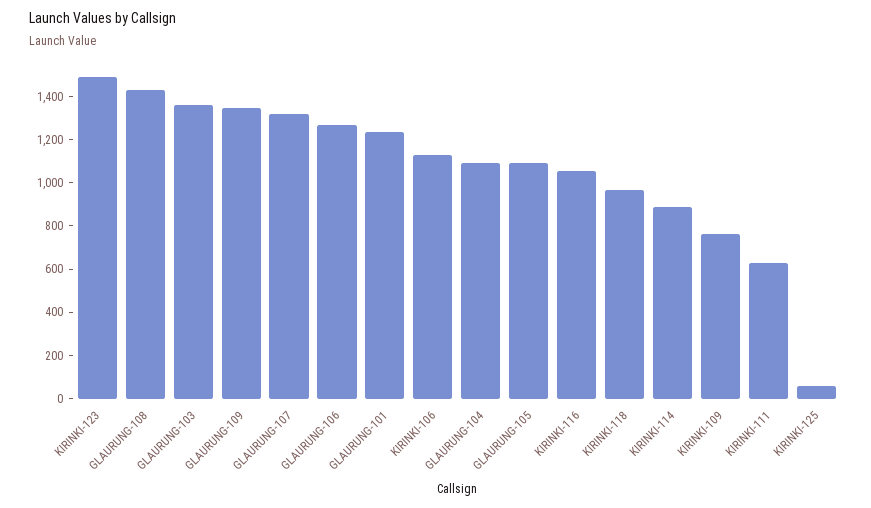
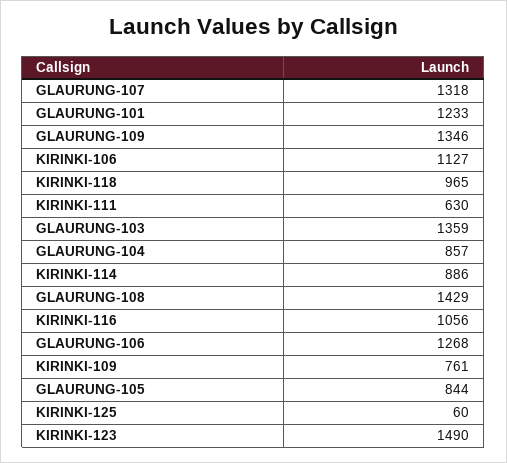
  {
    "KIRINKI-123": 1490,
    "GLAURUNG-108": 1429,
    "GLAURUNG-103": 1359,
    "GLAURUNG-109": 1346,
    "GLAURUNG-107": 1318,
    "GLAURUNG-106": 1268,
    "GLAURUNG-101": 1233,
    "KIRINKI-106": 1127,
-   "GLAURUNG-104": 1100,
+   "GLAURUNG-104": 857,
-   "GLAURUNG-105": 1100,
+   "GLAURUNG-105": 844,
    "KIRINKI-116": 1056,
    "KIRINKI-118": 965,
    "KIRINKI-114": 886,
    "KIRINKI-109": 761,
    "KIRINKI-111": 630,
    "KIRINKI-125": 60
  }

